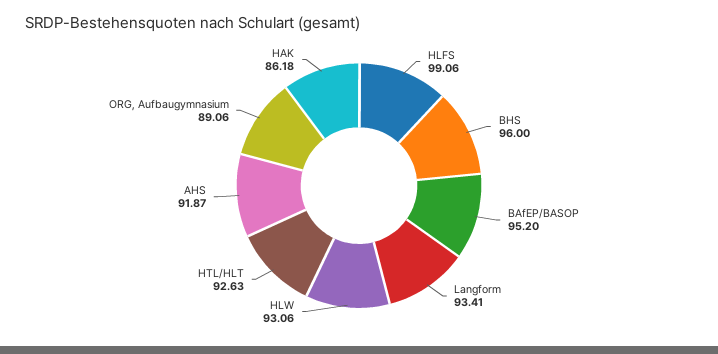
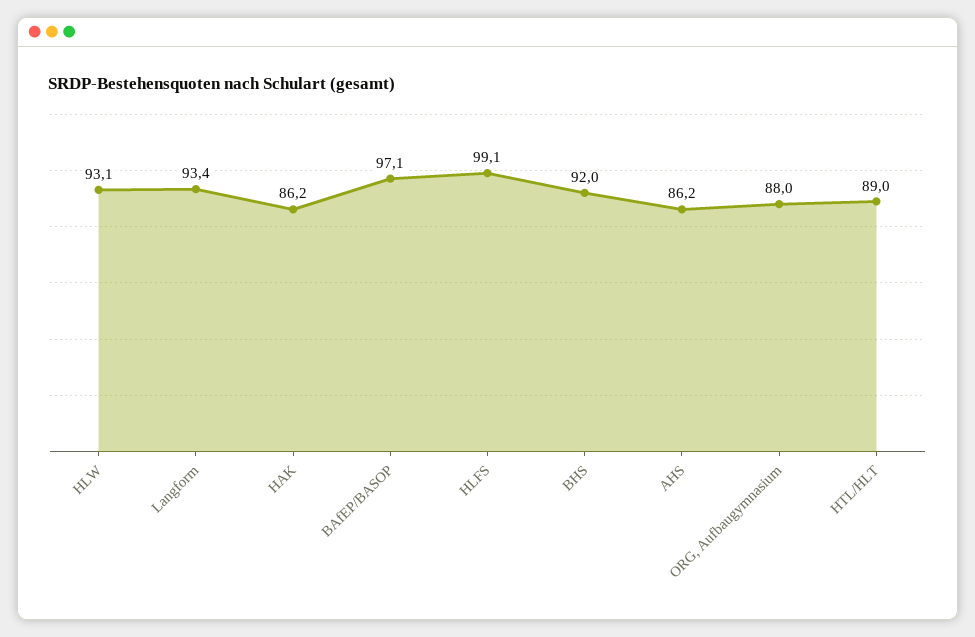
  {
    "HLFS": 99.06,
-   "BHS": 96,
+   "BHS": 92,
-   "BAfEP/BASOP": 95.2,
+   "BAfEP/BASOP": 97.1,
    "Langform": 93.41,
    "HLW": 93.06,
-   "HTL/HLT": 92.63,
+   "HTL/HLT": 89,
-   "AHS": 91.87,
+   "AHS": 86.2,
-   "ORG, Aufbaugymnasium": 89.06,
+   "ORG, Aufbaugymnasium": 88,
    "HAK": 86.18
  }

